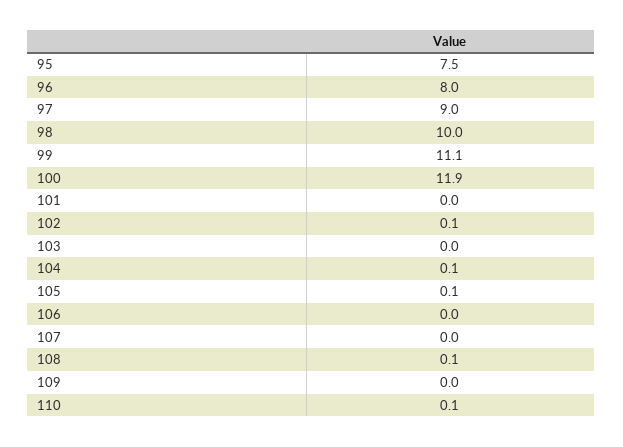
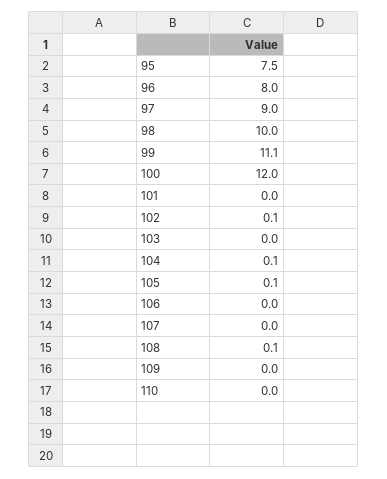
  {
    "95": 7.5,
    "96": 8,
    "97": 9,
    "98": 10,
    "99": 11.1,
-   "100": 11.9,
+   "100": 12,
    "101": 0,
    "102": 0.1,
    "103": 0,
    "104": 0.1,
    "105": 0.1,
    "106": 0,
    "107": 0,
    "108": 0.1,
    "109": 0,
-   "110": 0.1
+   "110": 0
  }

